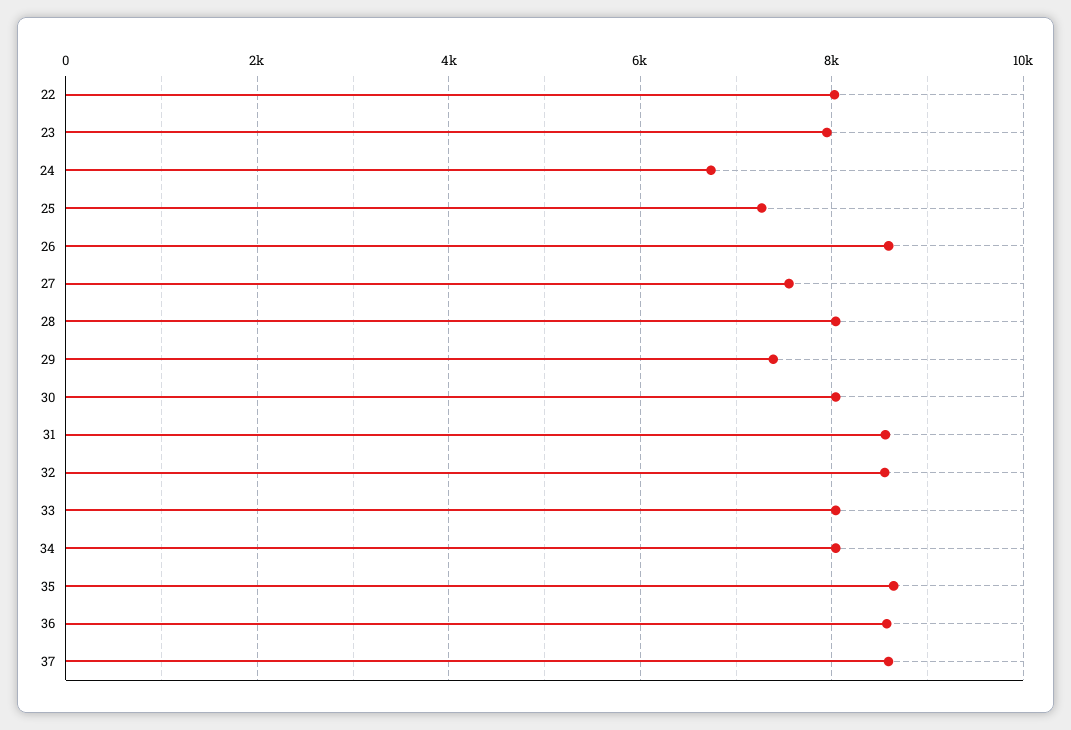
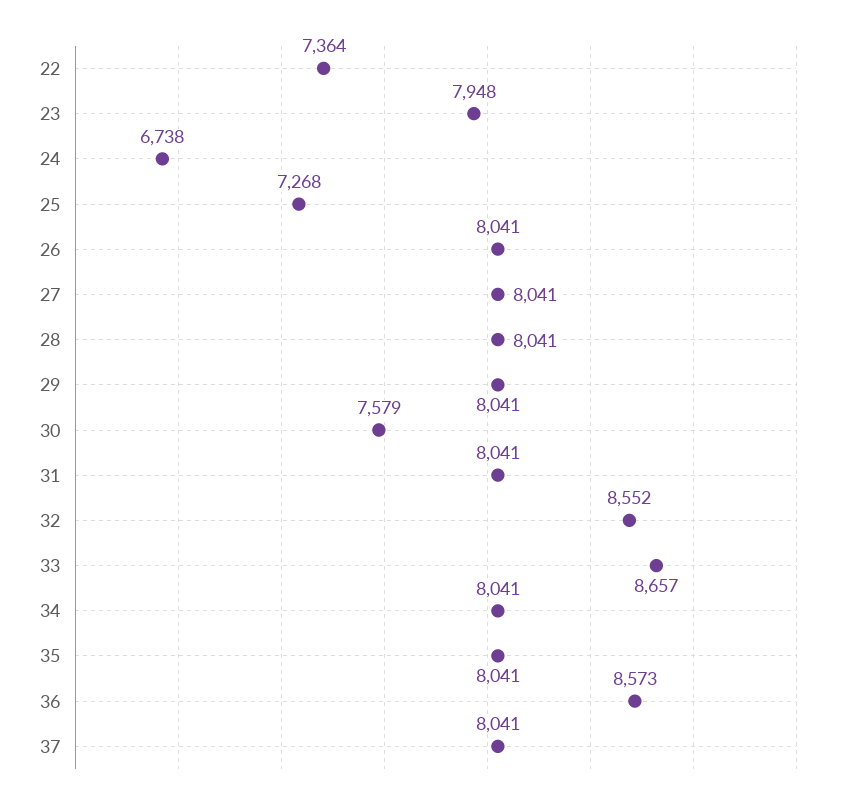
  {
-   "22": 8000,
+   "22": 7364,
    "23": 7948,
    "24": 6738,
    "25": 7268,
-   "26": 8600,
+   "26": 8041,
-   "27": 7600,
+   "27": 8041,
    "28": 8041,
-   "29": 7400,
+   "29": 8041,
-   "30": 8000,
+   "30": 7579,
-   "31": 8600,
+   "31": 8041,
    "32": 8552,
-   "33": 8000,
+   "33": 8657,
    "34": 8041,
-   "35": 8600,
+   "35": 8041,
    "36": 8573,
-   "37": 8600
+   "37": 8041
  }

